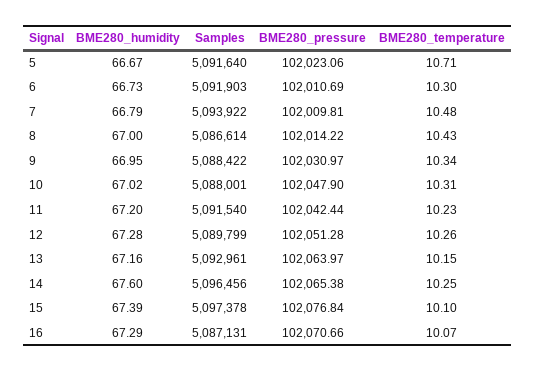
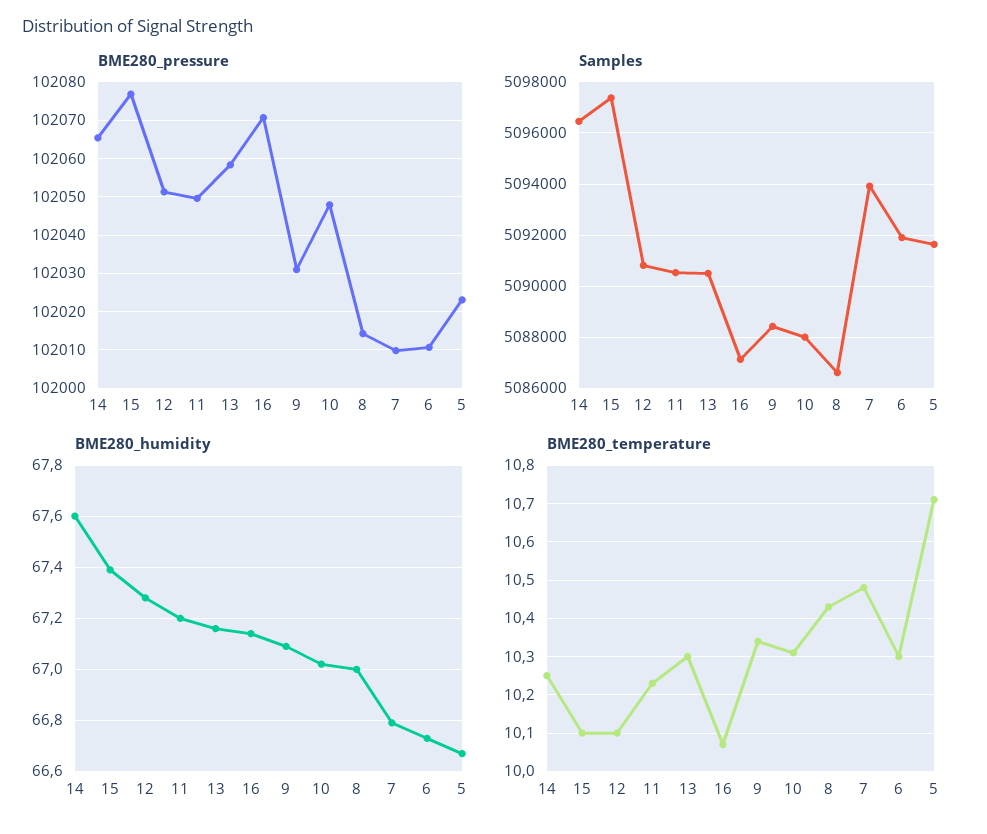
  {
    "BME280_humidity": {
      "5": 66.67,
      "6": 66.73,
      "7": 66.79,
      "8": 67,
-     "9": 66.95,
+     "9": 67.1,
      "10": 67.02,
      "11": 67.2,
      "12": 67.28,
      "13": 67.16,
      "14": 67.6,
      "15": 67.39,
-     "16": 67.29
+     "16": 67.15
    },
    "Samples": {
      "5": 5091640,
      "6": 5091903,
      "7": 5093922,
      "8": 5086614,
      "9": 5088422,
      "10": 5088001,
-     "11": 5091540,
+     "11": 5090500,
-     "12": 5089799,
+     "12": 5090750,
-     "13": 5092961,
+     "13": 5090500,
      "14": 5096456,
      "15": 5097378,
      "16": 5087131
    },
    "BME280_pressure": {
      "5": 102023.06,
      "6": 102010.69,
      "7": 102009.81,
      "8": 102014.22,
      "9": 102030.97,
      "10": 102047.9,
-     "11": 102042.44,
+     "11": 102050,
      "12": 102051.28,
-     "13": 102063.97,
+     "13": 102058,
      "14": 102065.38,
      "15": 102076.84,
      "16": 102070.66
    },
    "BME280_temperature": {
      "5": 10.71,
      "6": 10.3,
      "7": 10.48,
      "8": 10.43,
      "9": 10.34,
      "10": 10.31,
      "11": 10.23,
-     "12": 10.26,
+     "12": 10.1,
-     "13": 10.15,
+     "13": 10.3,
      "14": 10.25,
      "15": 10.1,
      "16": 10.07
    }
  }

